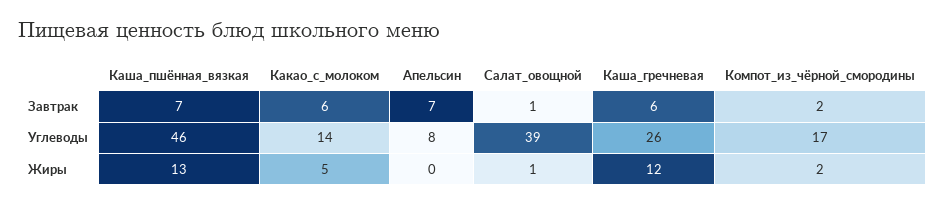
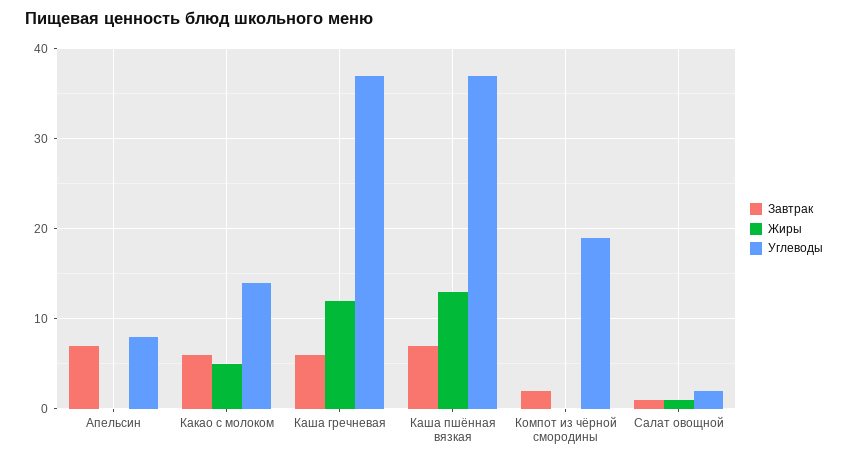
  {
    "Завтрак": {
      "Каша_пшённая_вязкая": 7,
      "Какао_с_молоком": 6,
      "Апельсин": 7,
      "Салат_овощной": 1,
      "Каша_гречневая": 6,
      "Компот_из_чёрной_смородины": 2
    },
    "Углеводы": {
-     "Каша_пшённая_вязкая": 46,
+     "Каша_пшённая_вязкая": 37,
      "Какао_с_молоком": 14,
      "Апельсин": 8,
-     "Салат_овощной": 39,
+     "Салат_овощной": 2,
-     "Каша_гречневая": 26,
+     "Каша_гречневая": 37,
-     "Компот_из_чёрной_смородины": 17
+     "Компот_из_чёрной_смородины": 19
    },
    "Жиры": {
      "Каша_пшённая_вязкая": 13,
      "Какао_с_молоком": 5,
      "Апельсин": 0,
      "Салат_овощной": 1,
      "Каша_гречневая": 12,
-     "Компот_из_чёрной_смородины": 2
+     "Компот_из_чёрной_смородины": 0
    }
  }

